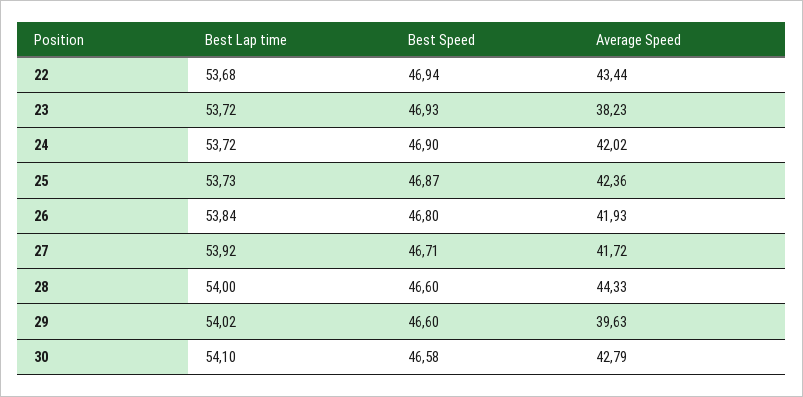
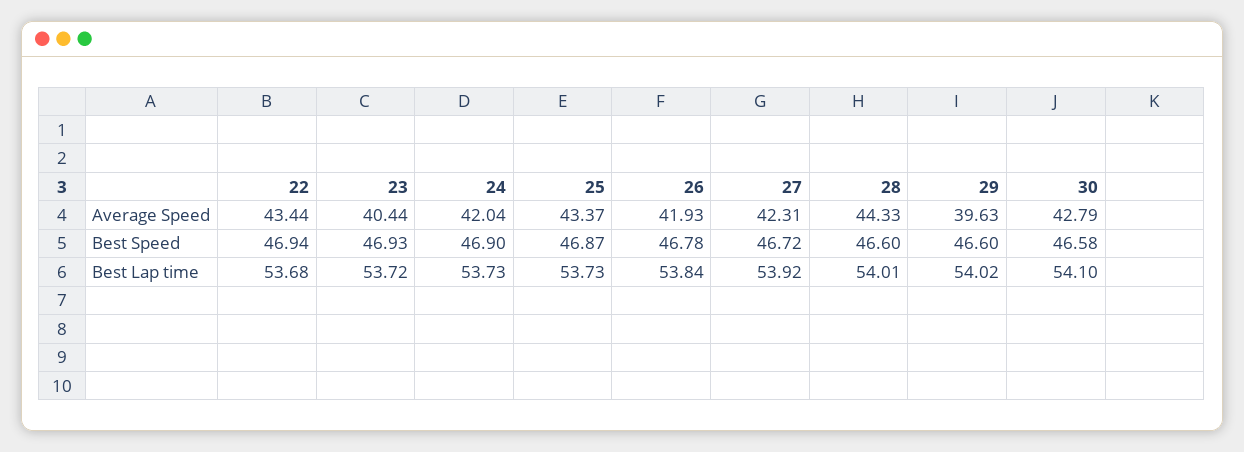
  {
    "Best Lap time": {
      "22": 53.68,
      "23": 53.72,
-     "24": 53.72,
+     "24": 53.73,
      "25": 53.73,
      "26": 53.84,
      "27": 53.92,
-     "28": 54,
+     "28": 54.01,
      "29": 54.02,
      "30": 54.1
    },
    "Best Speed": {
      "22": 46.94,
      "23": 46.93,
      "24": 46.9,
      "25": 46.87,
-     "26": 46.8,
+     "26": 46.78,
-     "27": 46.71,
+     "27": 46.72,
      "28": 46.6,
      "29": 46.6,
      "30": 46.58
    },
    "Average Speed": {
      "22": 43.44,
-     "23": 38.23,
+     "23": 40.44,
-     "24": 42.02,
+     "24": 42.04,
-     "25": 42.36,
+     "25": 43.37,
      "26": 41.93,
-     "27": 41.72,
+     "27": 42.31,
      "28": 44.33,
      "29": 39.63,
      "30": 42.79
    }
  }

